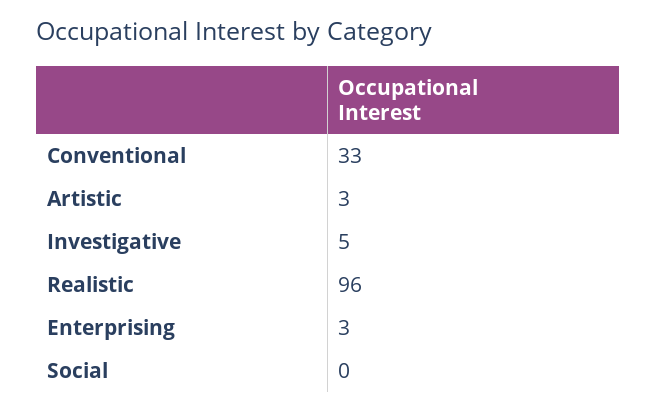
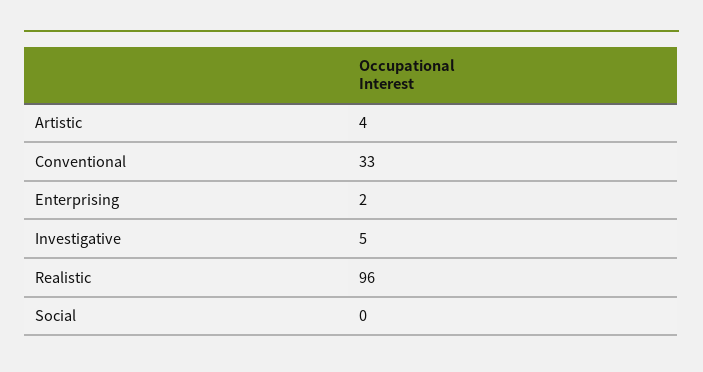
  {
    "Conventional": 33,
-   "Artistic": 3,
+   "Artistic": 4,
    "Investigative": 5,
    "Realistic": 96,
-   "Enterprising": 3,
+   "Enterprising": 2,
    "Social": 0
  }

